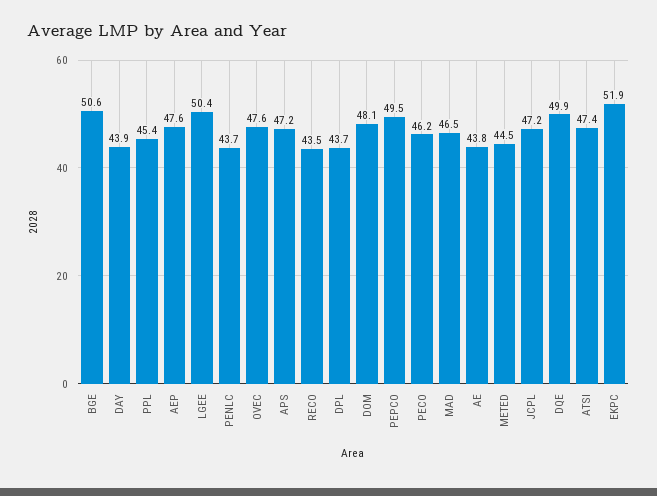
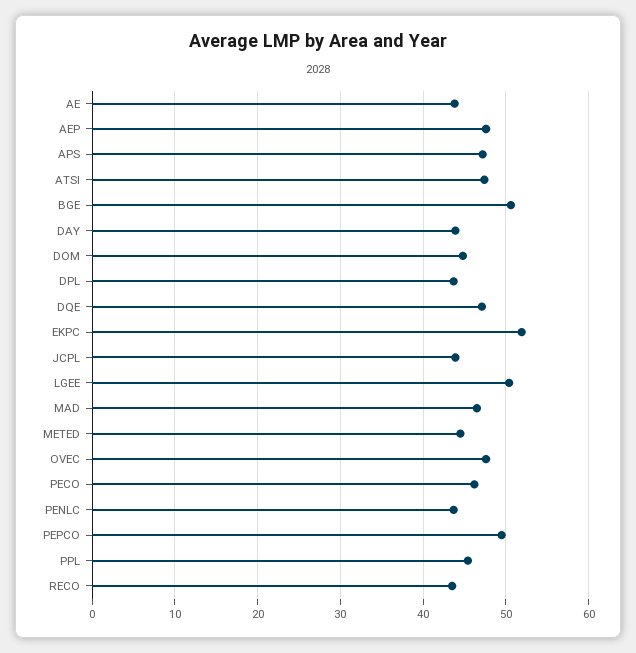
  {
    "BGE": 50.6,
    "DAY": 43.9,
    "PPL": 45.4,
    "AEP": 47.6,
    "LGEE": 50.4,
    "PENLC": 43.7,
    "OVEC": 47.6,
    "APS": 47.2,
    "RECO": 43.5,
    "DPL": 43.7,
-   "DOM": 48.1,
+   "DOM": 45,
    "PEPCO": 49.5,
    "PECO": 46.2,
    "MAD": 46.5,
    "AE": 43.8,
    "METED": 44.5,
-   "JCPL": 47.2,
+   "JCPL": 44,
-   "DQE": 49.9,
+   "DQE": 47,
    "ATSI": 47.4,
    "EKPC": 51.9
  }

